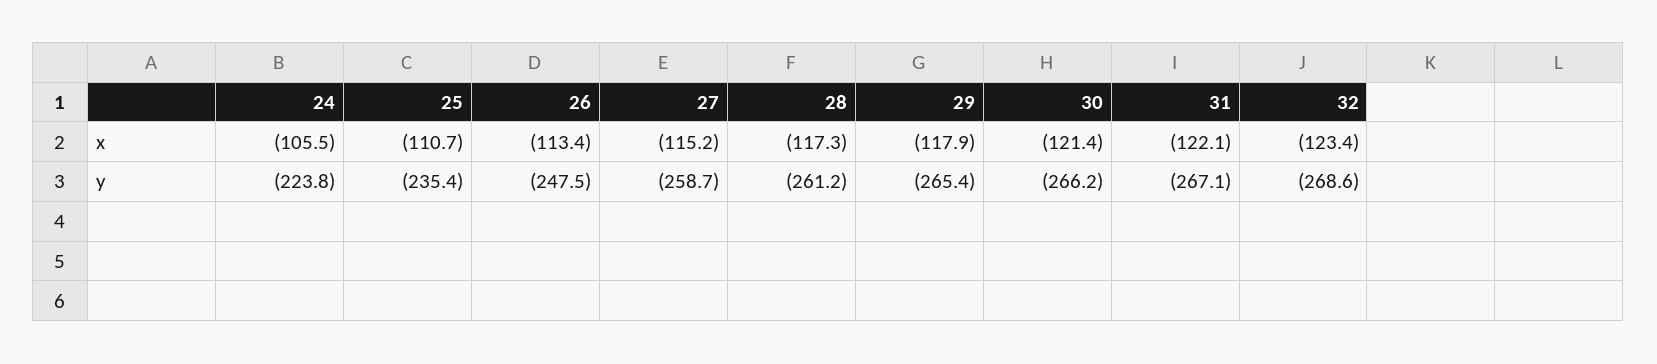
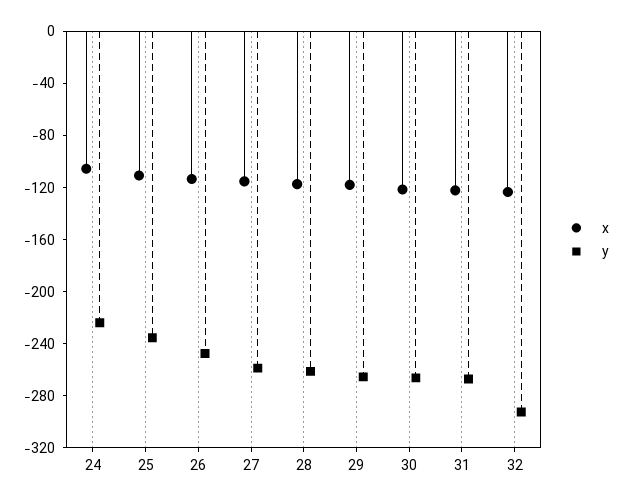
  {
    "x": {
      "24": -105.5,
      "25": -110.7,
      "26": -113.4,
      "27": -115.2,
      "28": -117.3,
      "29": -117.9,
      "30": -121.4,
      "31": -122.1,
      "32": -123.4
    },
    "y": {
      "24": -223.8,
      "25": -235.4,
      "26": -247.5,
      "27": -258.7,
      "28": -261.2,
      "29": -265.4,
      "30": -266.2,
      "31": -267.1,
-     "32": -268.6
+     "32": -290
    }
  }

